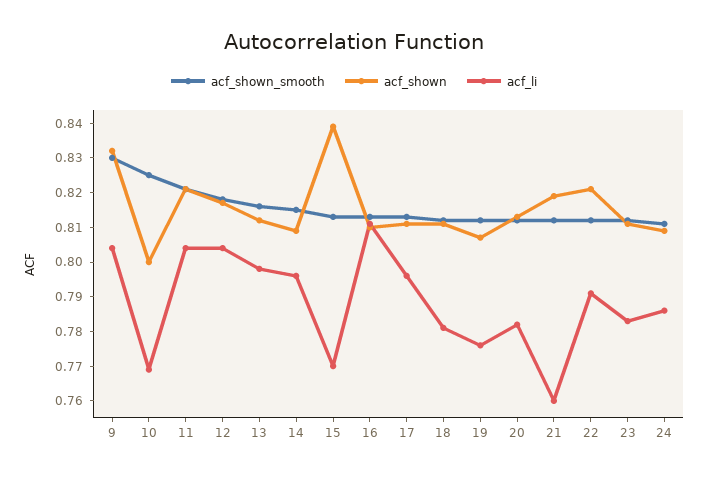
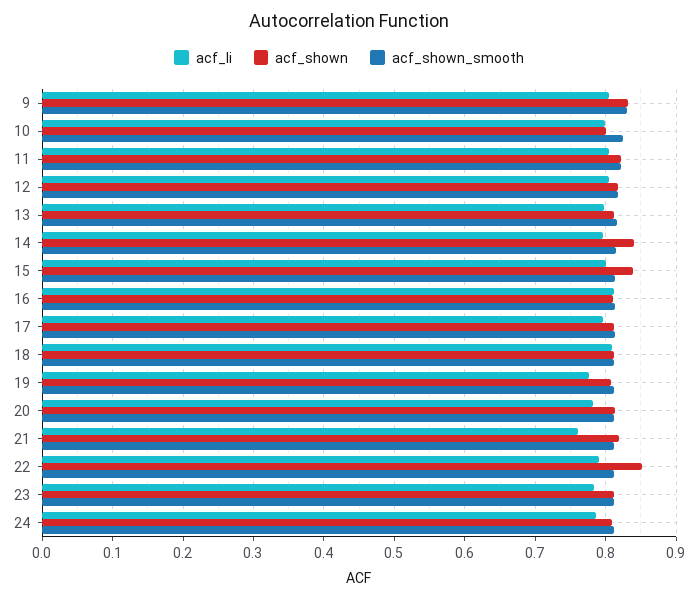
  {
    "acf_shown_smooth": {
      "9": 0.83,
      "10": 0.825,
      "11": 0.82,
      "12": 0.82,
      "13": 0.815,
      "14": 0.815,
      "15": 0.815,
      "16": 0.815,
      "17": 0.815,
      "18": 0.81,
      "19": 0.81,
      "20": 0.81,
      "21": 0.81,
      "22": 0.81,
      "23": 0.81,
      "24": 0.81
    },
    "acf_shown": {
      "9": 0.83,
      "10": 0.8,
      "11": 0.82,
      "12": 0.815,
      "13": 0.81,
-     "14": 0.81,
+     "14": 0.84,
      "15": 0.84,
      "16": 0.81,
      "17": 0.81,
      "18": 0.81,
      "19": 0.805,
      "20": 0.815,
      "21": 0.82,
-     "22": 0.82,
+     "22": 0.85,
      "23": 0.81,
      "24": 0.81
    },
    "acf_li": {
      "9": 0.805,
-     "10": 0.77,
+     "10": 0.8,
      "11": 0.805,
      "12": 0.805,
      "13": 0.8,
      "14": 0.795,
-     "15": 0.77,
+     "15": 0.8,
      "16": 0.81,
      "17": 0.795,
-     "18": 0.78,
+     "18": 0.81,
      "19": 0.775,
      "20": 0.78,
      "21": 0.76,
      "22": 0.79,
      "23": 0.785,
      "24": 0.785
    }
  }

